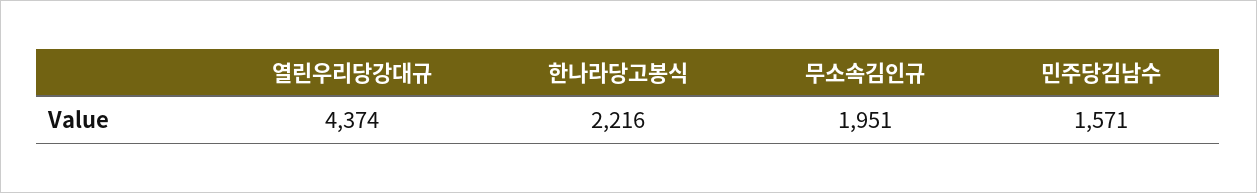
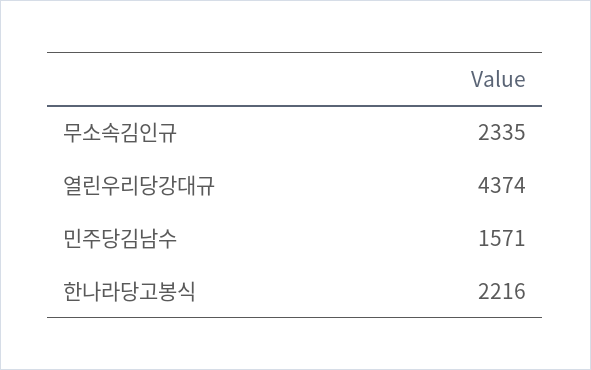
  {
    "열린우리당강대규": 4374,
    "한나라당고봉식": 2216,
-   "무소속김인규": 1951,
+   "무소속김인규": 2335,
    "민주당김남수": 1571
  }

